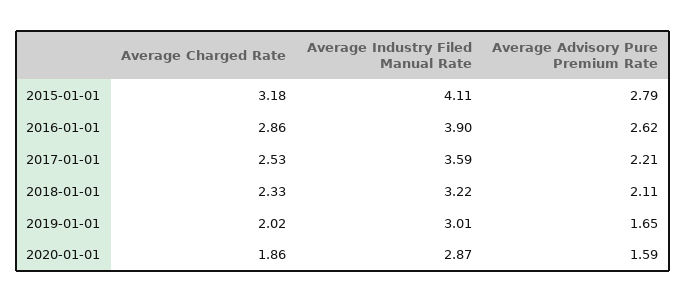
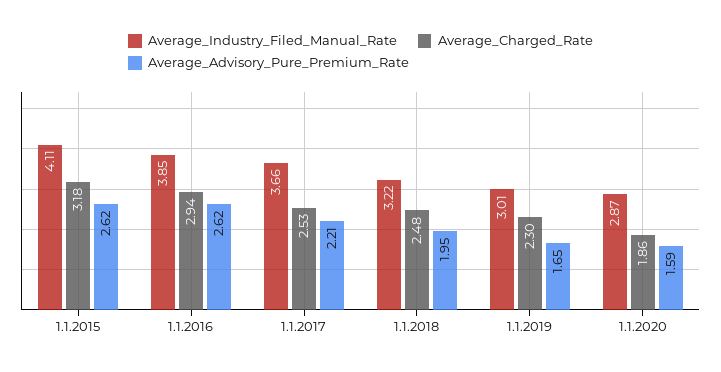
  {
    "Average Charged Rate": {
      "2015-01-01": 3.18,
-     "2016-01-01": 2.86,
+     "2016-01-01": 2.94,
      "2017-01-01": 2.53,
-     "2018-01-01": 2.33,
+     "2018-01-01": 2.48,
-     "2019-01-01": 2.02,
+     "2019-01-01": 2.3,
      "2020-01-01": 1.86
    },
    "Average Industry Filed Manual Rate": {
      "2015-01-01": 4.11,
-     "2016-01-01": 3.9,
+     "2016-01-01": 3.85,
-     "2017-01-01": 3.59,
+     "2017-01-01": 3.66,
      "2018-01-01": 3.22,
      "2019-01-01": 3.01,
      "2020-01-01": 2.87
    },
    "Average Advisory Pure Premium Rate": {
-     "2015-01-01": 2.79,
+     "2015-01-01": 2.62,
      "2016-01-01": 2.62,
      "2017-01-01": 2.21,
-     "2018-01-01": 2.11,
+     "2018-01-01": 1.95,
      "2019-01-01": 1.65,
      "2020-01-01": 1.59
    }
  }

